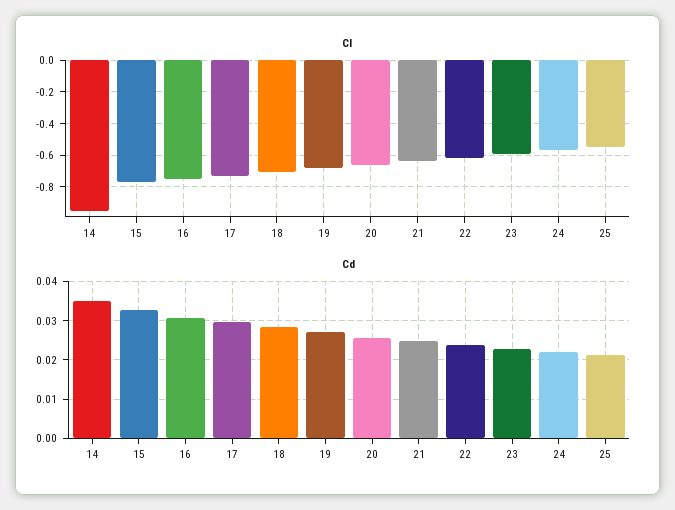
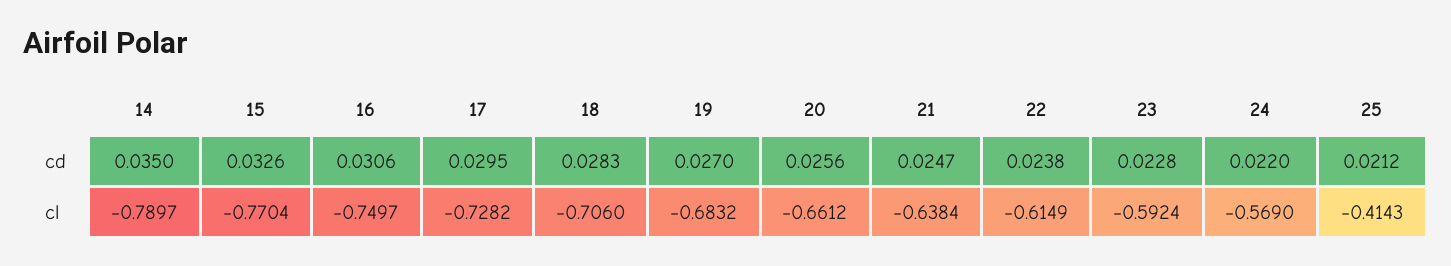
  {
    "Cl": {
-     "14": -0.95,
+     "14": -0.7897,
      "15": -0.7704,
      "16": -0.7497,
      "17": -0.7282,
      "18": -0.706,
      "19": -0.6832,
      "20": -0.6612,
      "21": -0.6384,
      "22": -0.6149,
      "23": -0.5924,
      "24": -0.569,
-     "25": -0.55
+     "25": -0.4143
    },
    "Cd": {
      "14": 0.035,
      "15": 0.0326,
      "16": 0.0306,
      "17": 0.0295,
      "18": 0.0283,
      "19": 0.027,
      "20": 0.0256,
      "21": 0.0247,
      "22": 0.0238,
      "23": 0.0228,
      "24": 0.022,
      "25": 0.0212
    }
  }

